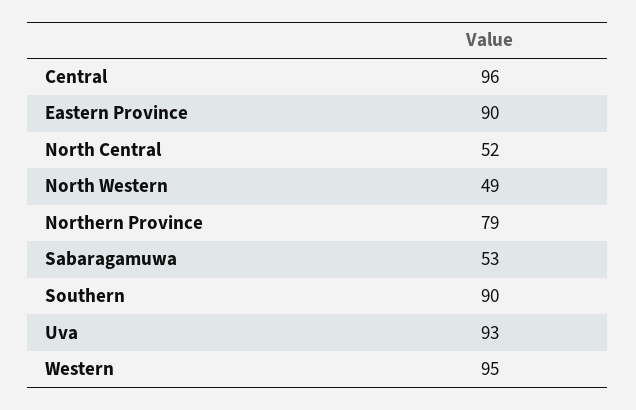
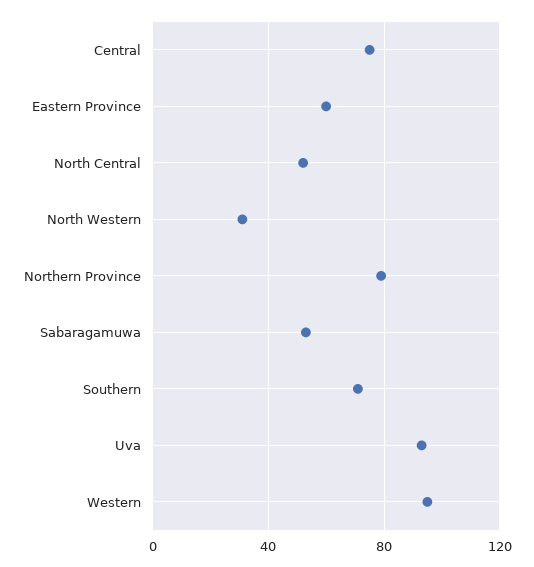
  {
-   "Central": 96,
+   "Central": 75,
-   "Eastern Province": 90,
+   "Eastern Province": 60,
    "North Central": 52,
-   "North Western": 49,
+   "North Western": 30,
    "Northern Province": 79,
    "Sabaragamuwa": 53,
-   "Southern": 90,
+   "Southern": 70,
    "Uva": 93,
    "Western": 95
  }

